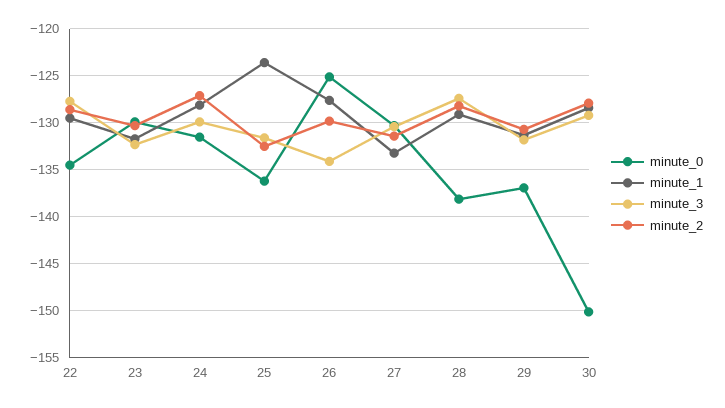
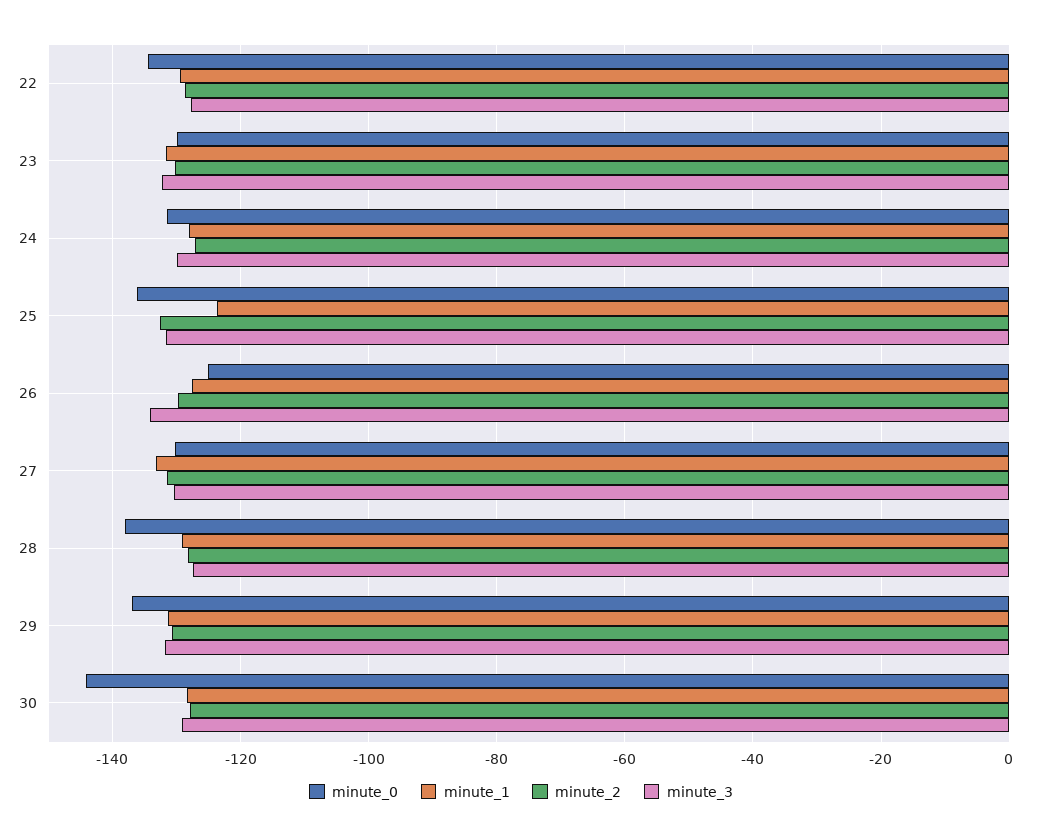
  {
    "minute_0": {
      "22": -135,
      "23": -130,
      "24": -132,
      "25": -136,
      "26": -125,
      "27": -130,
      "28": -138,
      "29": -137,
-     "30": -150
+     "30": -144
    },
    "minute_1": {
      "22": -130,
      "23": -132,
      "24": -128,
      "25": -124,
      "26": -128,
      "27": -133,
      "28": -129,
      "29": -131,
      "30": -128
    },
    "minute_3": {
      "22": -128,
      "23": -132,
      "24": -130,
      "25": -132,
      "26": -134,
      "27": -130,
      "28": -127,
      "29": -132,
      "30": -129
    },
    "minute_2": {
      "22": -129,
      "23": -130,
      "24": -127,
      "25": -133,
      "26": -130,
      "27": -131,
      "28": -128,
      "29": -131,
      "30": -128
    }
  }

